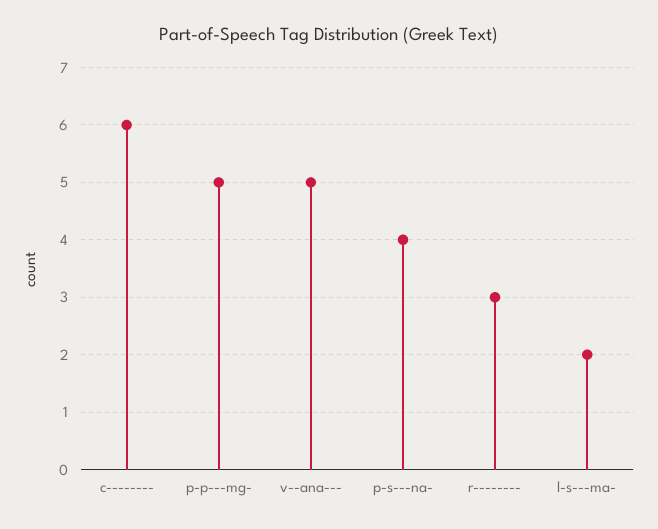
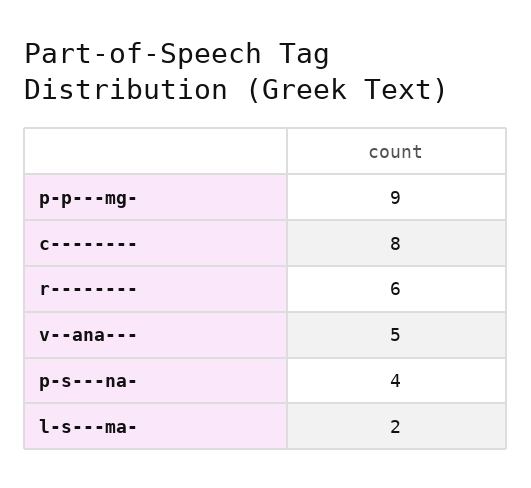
  {
-   "c--------": 6,
+   "c--------": 8,
-   "p-p---mg-": 5,
+   "p-p---mg-": 9,
    "v--ana---": 5,
    "p-s---na-": 4,
-   "r--------": 3,
+   "r--------": 6,
    "l-s---ma-": 2
  }

